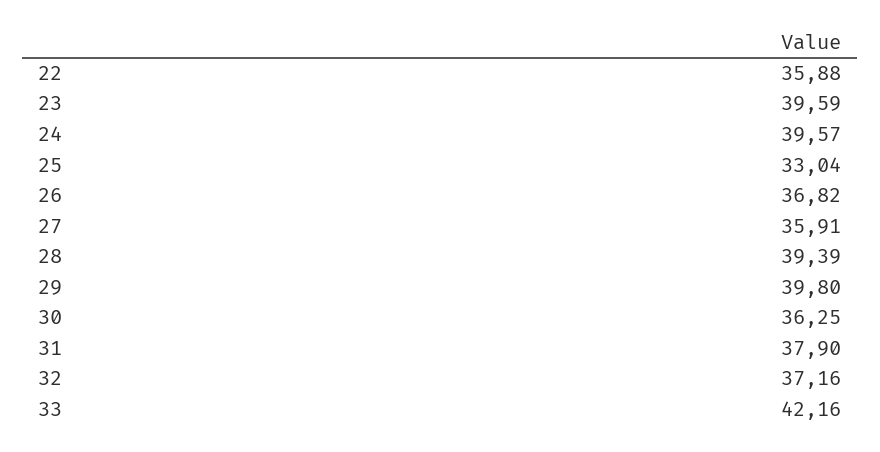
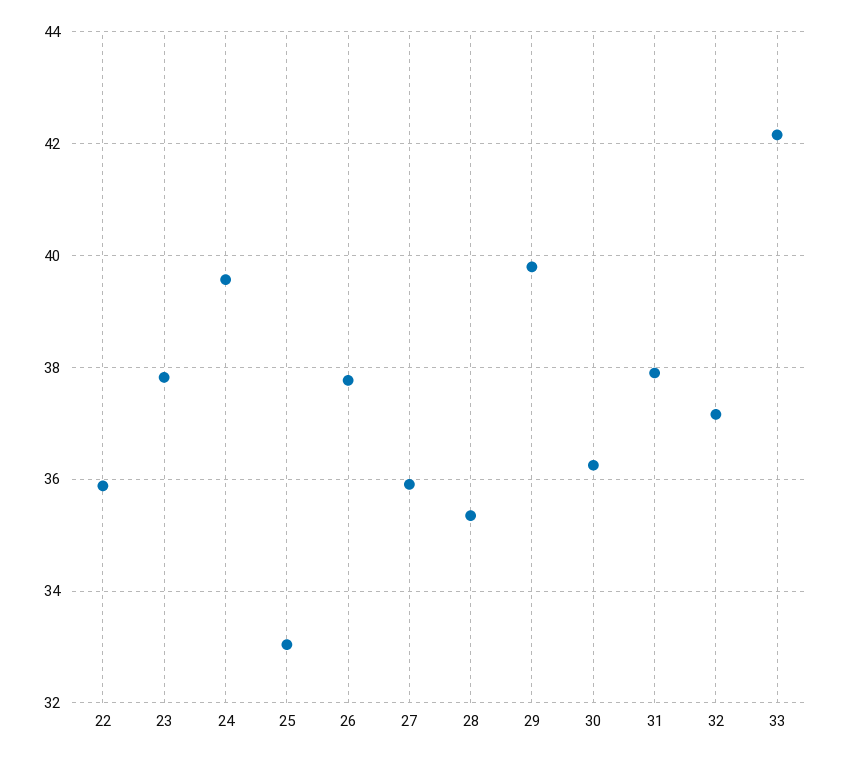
  {
    "22": 35.88,
-   "23": 39.59,
+   "23": 37.8,
    "24": 39.57,
    "25": 33.04,
-   "26": 36.82,
+   "26": 37.8,
    "27": 35.91,
-   "28": 39.39,
+   "28": 35.4,
    "29": 39.8,
    "30": 36.25,
    "31": 37.9,
    "32": 37.16,
    "33": 42.16
  }

